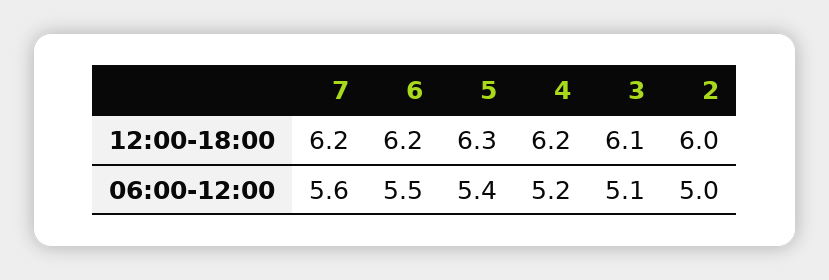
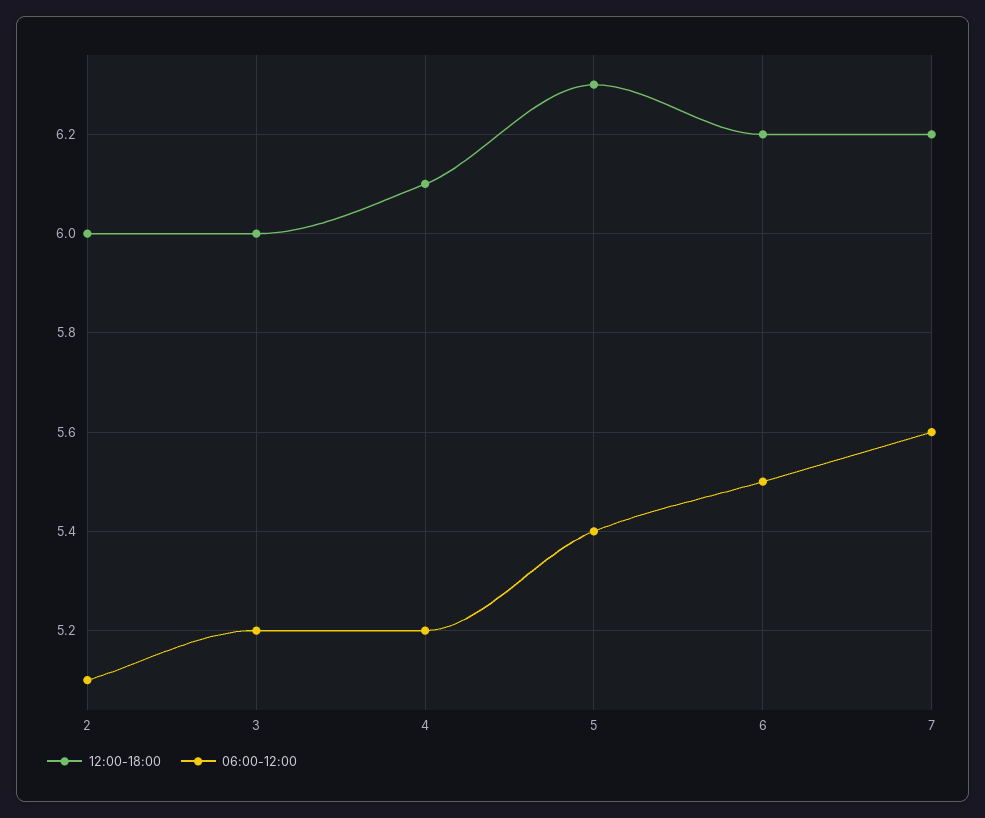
  {
    "12:00-18:00": {
      "7": 6.2,
      "6": 6.2,
      "5": 6.3,
-     "4": 6.2,
+     "4": 6.1,
-     "3": 6.1,
+     "3": 6,
      "2": 6
    },
    "06:00-12:00": {
      "7": 5.6,
      "6": 5.5,
      "5": 5.4,
      "4": 5.2,
-     "3": 5.1,
+     "3": 5.2,
-     "2": 5
+     "2": 5.1
    }
  }

